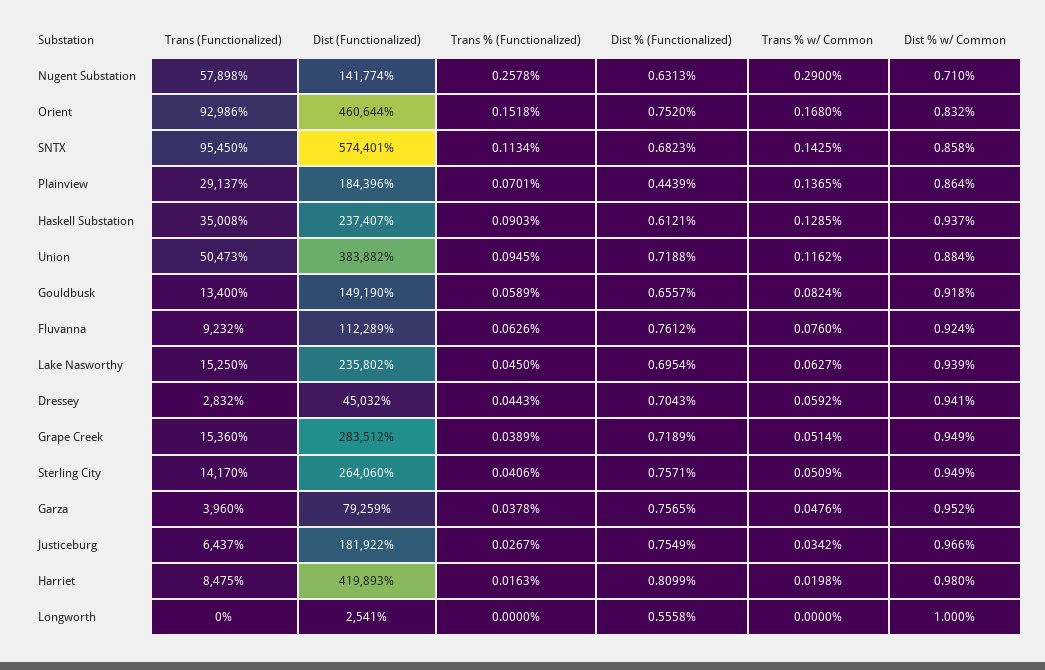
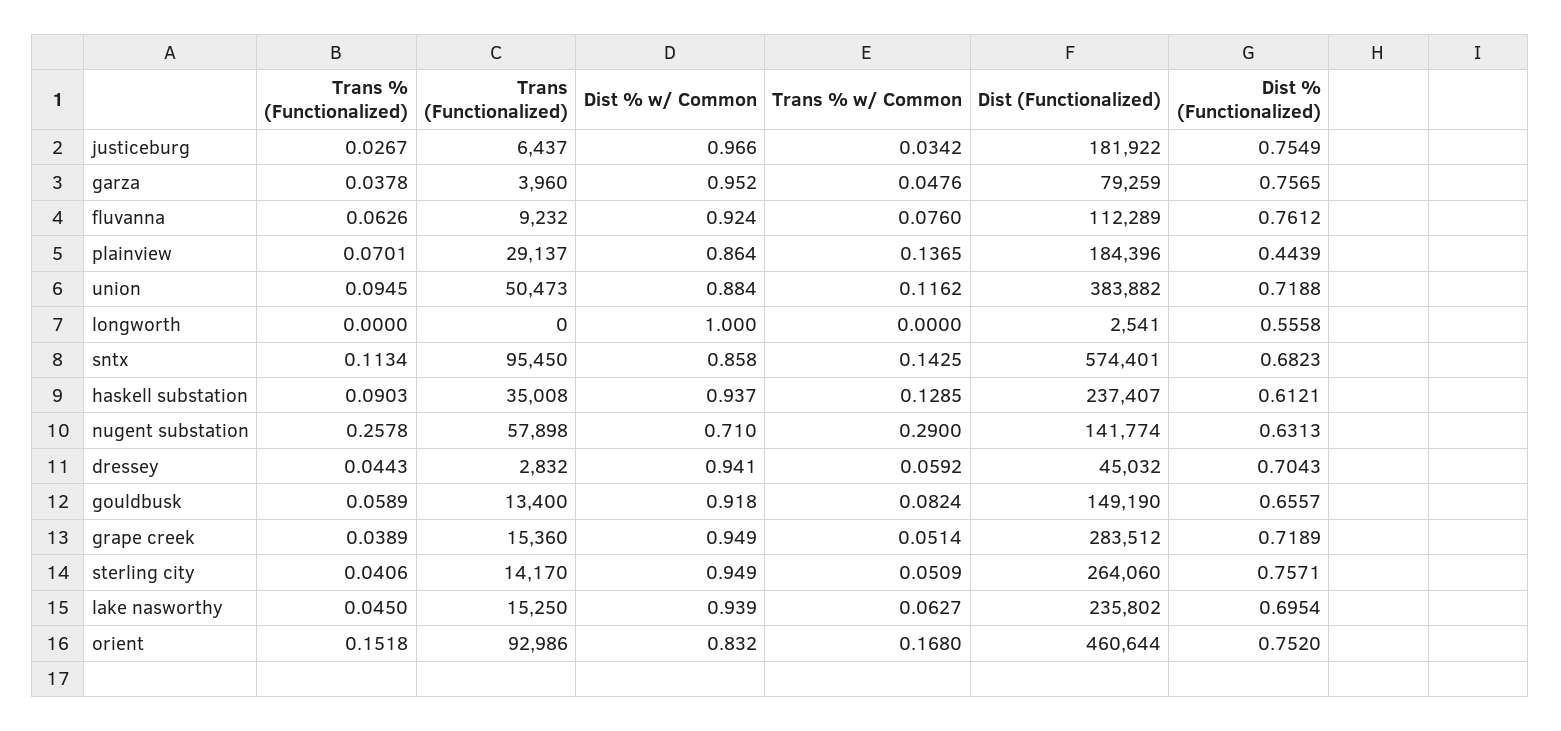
  {
    "Trans (Functionalized)": {
      "Nugent Substation": 57898,
      "Orient": 92986,
      "SNTX": 95450,
      "Plainview": 29137,
      "Haskell Substation": 35008,
      "Union": 50473,
      "Gouldbusk": 13400,
      "Fluvanna": 9232,
      "Lake Nasworthy": 15250,
      "Dressey": 2832,
      "Grape Creek": 15360,
      "Sterling City": 14170,
      "Garza": 3960,
      "Justiceburg": 6437,
-     "Harriet": 8475,
      "Longworth": 0
    },
    "Dist (Functionalized)": {
      "Nugent Substation": 141774,
      "Orient": 460644,
      "SNTX": 574401,
      "Plainview": 184396,
      "Haskell Substation": 237407,
      "Union": 383882,
      "Gouldbusk": 149190,
      "Fluvanna": 112289,
      "Lake Nasworthy": 235802,
      "Dressey": 45032,
      "Grape Creek": 283512,
      "Sterling City": 264060,
      "Garza": 79259,
      "Justiceburg": 181922,
-     "Harriet": 419893,
      "Longworth": 2541
    },
    "Trans % (Functionalized)": {
      "Nugent Substation": 0.2578,
      "Orient": 0.1518,
      "SNTX": 0.1134,
      "Plainview": 0.0701,
      "Haskell Substation": 0.0903,
      "Union": 0.0945,
      "Gouldbusk": 0.0589,
      "Fluvanna": 0.0626,
      "Lake Nasworthy": 0.045,
      "Dressey": 0.0443,
      "Grape Creek": 0.0389,
      "Sterling City": 0.0406,
      "Garza": 0.0378,
      "Justiceburg": 0.0267,
-     "Harriet": 0.0163,
      "Longworth": 0
    },
    "Dist % (Functionalized)": {
      "Nugent Substation": 0.6313,
      "Orient": 0.752,
      "SNTX": 0.6823,
      "Plainview": 0.4439,
      "Haskell Substation": 0.6121,
      "Union": 0.7188,
      "Gouldbusk": 0.6557,
      "Fluvanna": 0.7612,
      "Lake Nasworthy": 0.6954,
      "Dressey": 0.7043,
      "Grape Creek": 0.7189,
      "Sterling City": 0.7571,
      "Garza": 0.7565,
      "Justiceburg": 0.7549,
-     "Harriet": 0.8099,
      "Longworth": 0.5558
    },
    "Trans % w/ Common": {
      "Nugent Substation": 0.29,
      "Orient": 0.168,
      "SNTX": 0.1425,
      "Plainview": 0.1365,
      "Haskell Substation": 0.1285,
      "Union": 0.1162,
      "Gouldbusk": 0.0824,
      "Fluvanna": 0.076,
      "Lake Nasworthy": 0.0627,
      "Dressey": 0.0592,
      "Grape Creek": 0.0514,
      "Sterling City": 0.0509,
      "Garza": 0.0476,
      "Justiceburg": 0.0342,
-     "Harriet": 0.0198,
      "Longworth": 0
    },
    "Dist % w/ Common": {
      "Nugent Substation": 0.71,
      "Orient": 0.832,
      "SNTX": 0.858,
      "Plainview": 0.864,
      "Haskell Substation": 0.937,
      "Union": 0.884,
      "Gouldbusk": 0.918,
      "Fluvanna": 0.924,
      "Lake Nasworthy": 0.939,
      "Dressey": 0.941,
      "Grape Creek": 0.949,
      "Sterling City": 0.949,
      "Garza": 0.952,
      "Justiceburg": 0.966,
-     "Harriet": 0.98,
      "Longworth": 1
    }
  }

